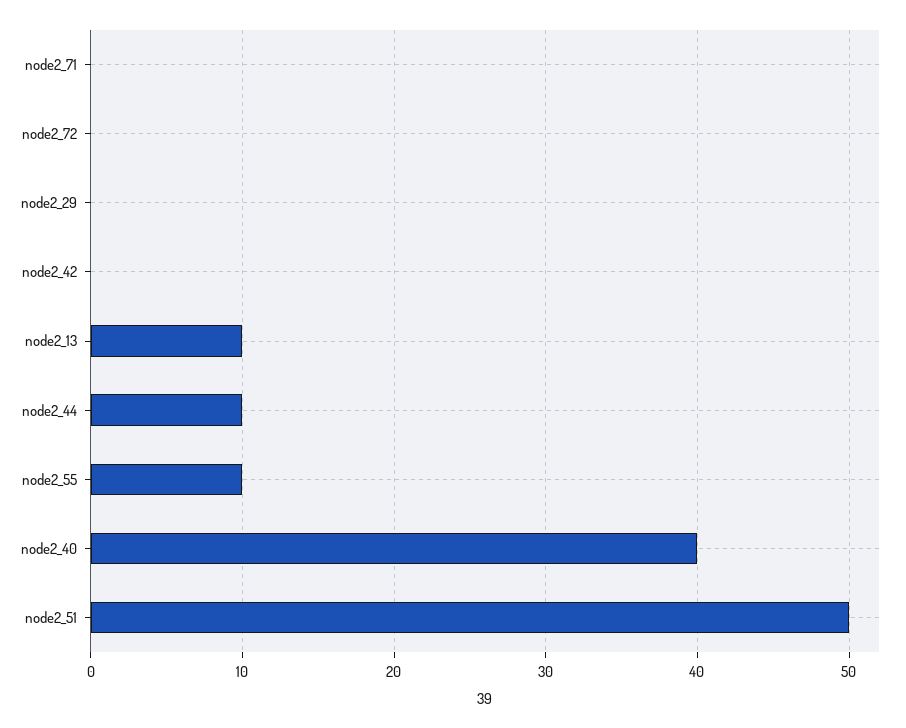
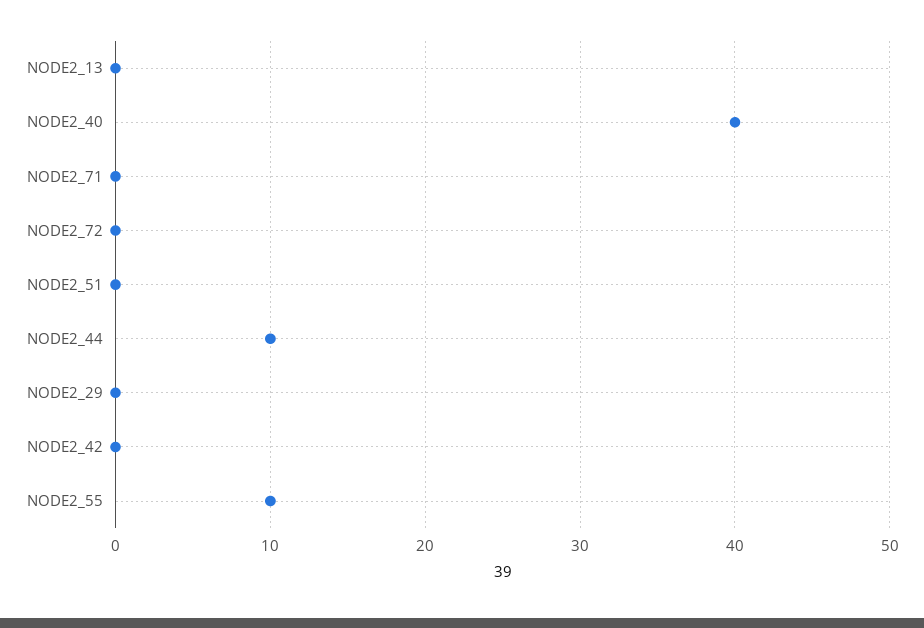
  {
    "node2_71": 0,
    "node2_72": 0,
    "node2_29": 0,
    "node2_42": 0,
-   "node2_13": 10,
+   "node2_13": 0,
    "node2_44": 10,
    "node2_55": 10,
    "node2_40": 40,
-   "node2_51": 50
+   "node2_51": 0
  }

